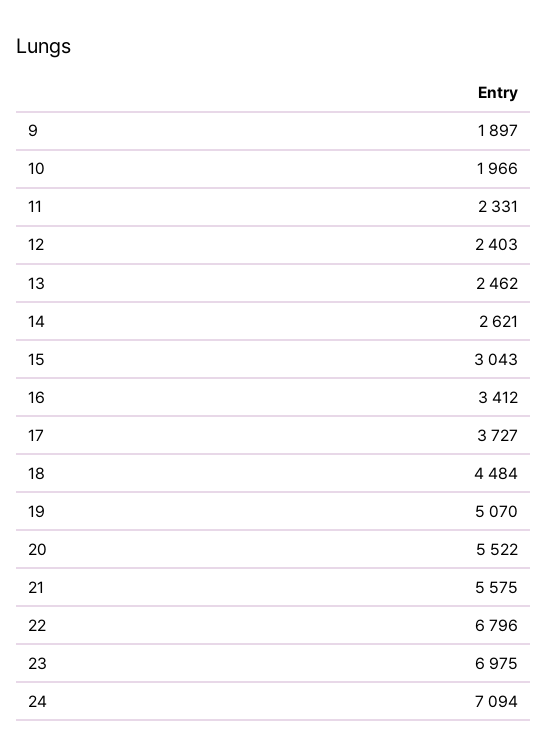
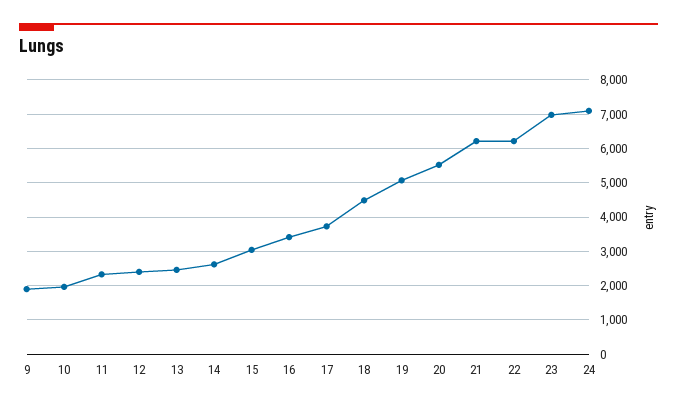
  {
    "9": 1897,
    "10": 1966,
    "11": 2331,
    "12": 2403,
    "13": 2462,
    "14": 2621,
    "15": 3043,
    "16": 3412,
    "17": 3727,
    "18": 4484,
    "19": 5070,
    "20": 5522,
-   "21": 5575,
+   "21": 6200,
-   "22": 6796,
+   "22": 6200,
    "23": 6975,
    "24": 7094
  }

